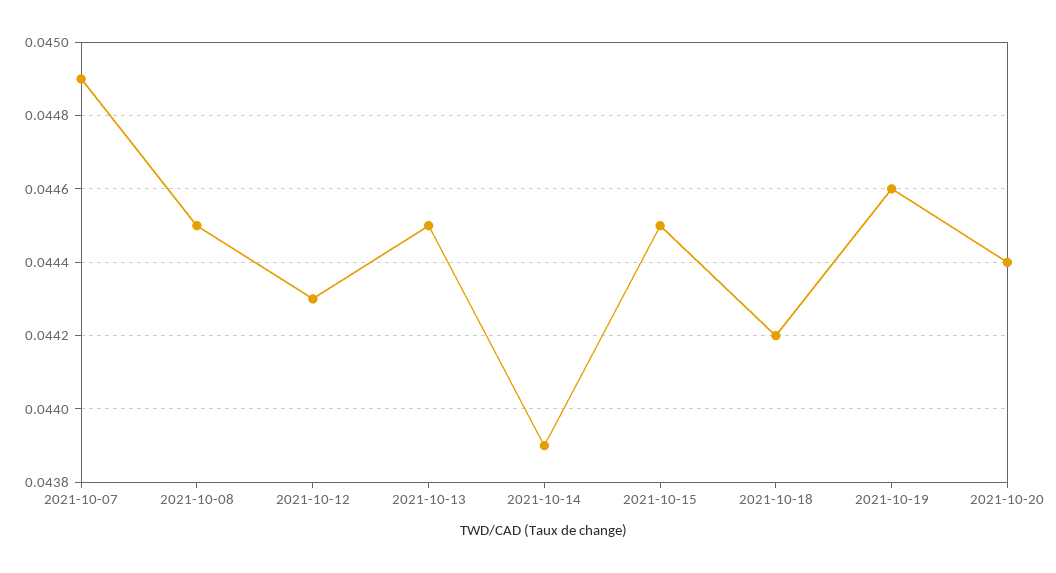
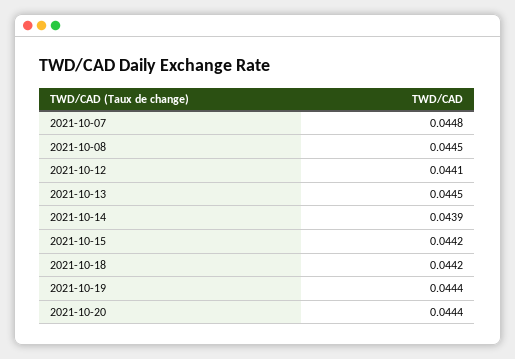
  {
-   "2021-10-07": 0.0449,
+   "2021-10-07": 0.0448,
    "2021-10-08": 0.0445,
-   "2021-10-12": 0.0443,
+   "2021-10-12": 0.0441,
    "2021-10-13": 0.0445,
    "2021-10-14": 0.0439,
-   "2021-10-15": 0.0445,
+   "2021-10-15": 0.0442,
    "2021-10-18": 0.0442,
-   "2021-10-19": 0.0446,
+   "2021-10-19": 0.0444,
    "2021-10-20": 0.0444
  }

